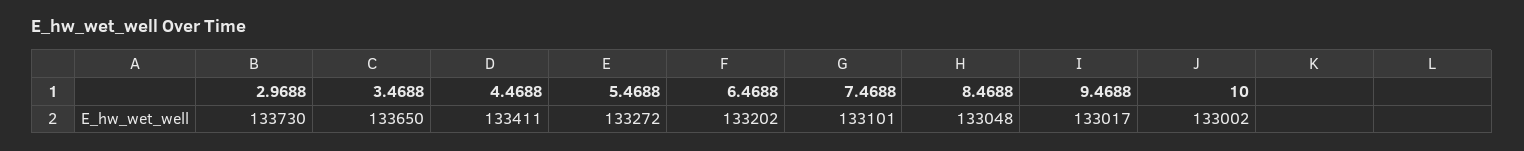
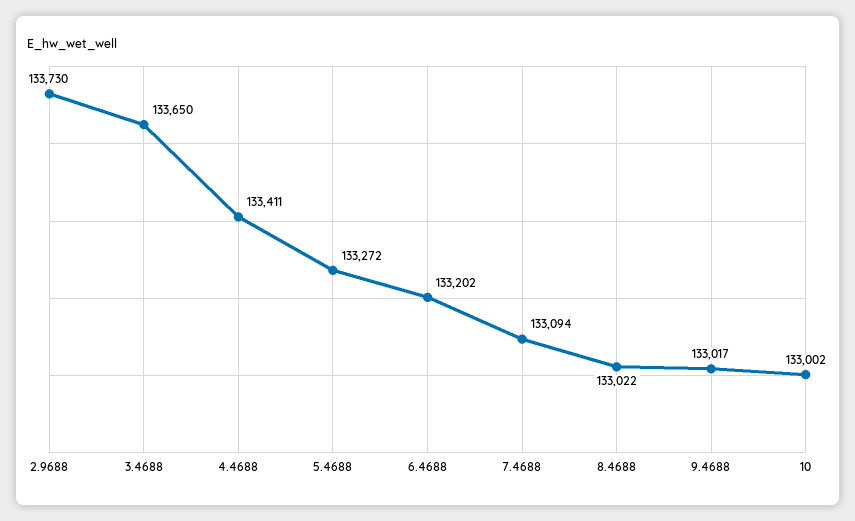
  {
    "2.9688": 133730,
    "3.4688": 133650,
    "4.4688": 133411,
    "5.4688": 133272,
    "6.4688": 133202,
-   "7.4688": 133101,
+   "7.4688": 133094,
-   "8.4688": 133048,
+   "8.4688": 133022,
    "9.4688": 133017,
    "10": 133002
  }

